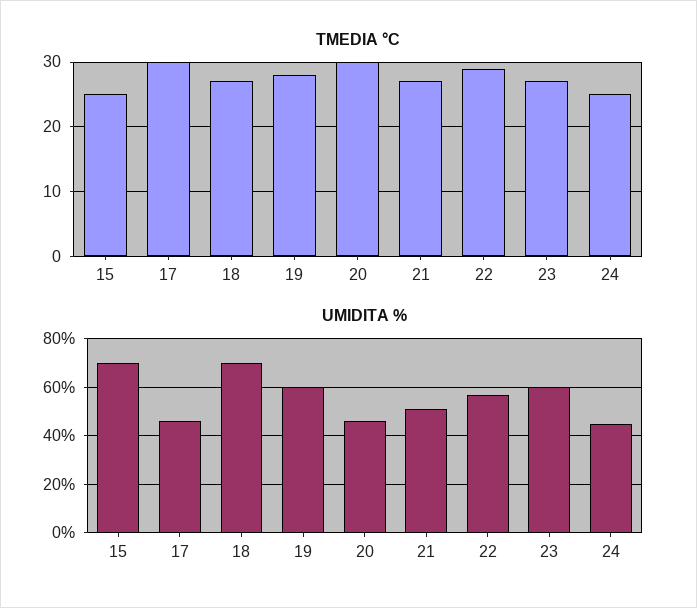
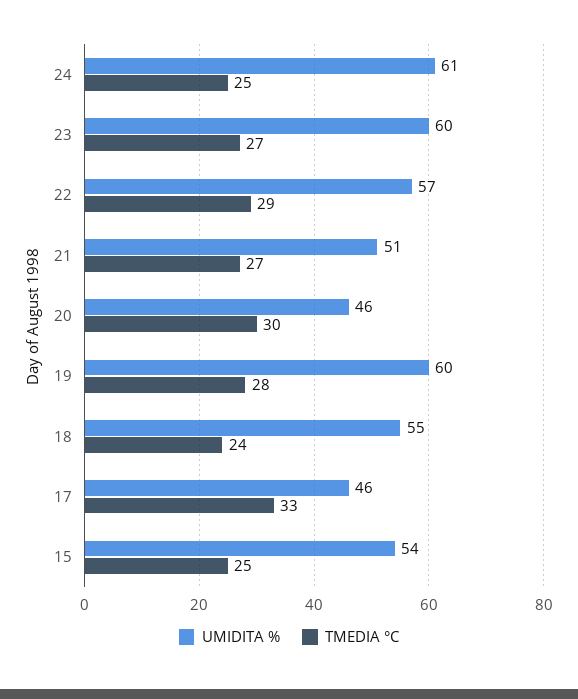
  {
    "TMEDIA °C": {
      "15": 25,
-     "17": 30,
+     "17": 33,
-     "18": 27,
+     "18": 24,
      "19": 28,
      "20": 30,
      "21": 27,
      "22": 29,
      "23": 27,
      "24": 25
    },
    "UMIDITA %": {
-     "15": 70,
+     "15": 54,
      "17": 46,
-     "18": 70,
+     "18": 55,
      "19": 60,
      "20": 46,
      "21": 51,
      "22": 57,
      "23": 60,
-     "24": 45
+     "24": 61
    }
  }

